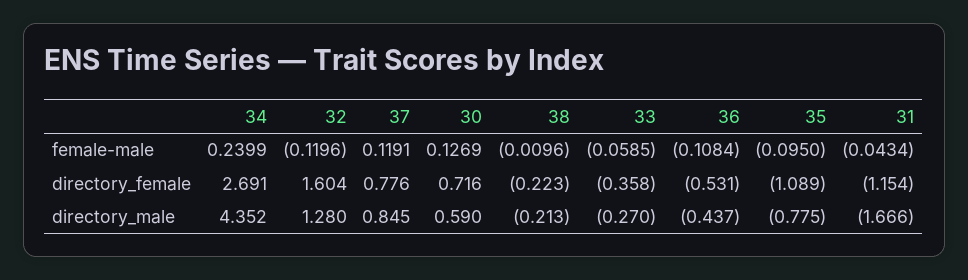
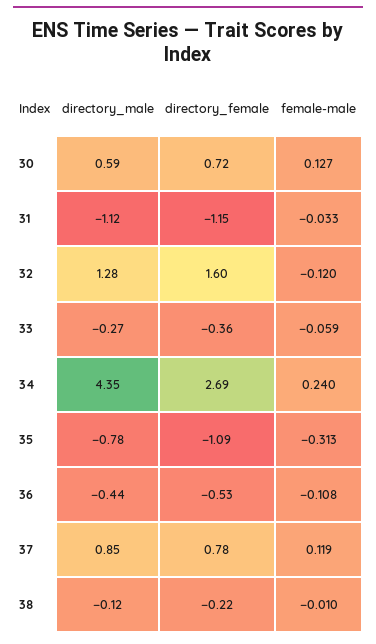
  {
    "34": {
      "female-male": 0.2399,
      "directory_female": 2.691,
      "directory_male": 4.352
    },
    "32": {
      "female-male": -0.1196,
      "directory_female": 1.604,
      "directory_male": 1.28
    },
    "37": {
      "female-male": 0.1191,
      "directory_female": 0.776,
      "directory_male": 0.845
    },
    "30": {
      "female-male": 0.1269,
      "directory_female": 0.716,
      "directory_male": 0.59
    },
    "38": {
      "female-male": -0.0096,
      "directory_female": -0.223,
-     "directory_male": -0.213
+     "directory_male": -0.12
    },
    "33": {
      "female-male": -0.0585,
      "directory_female": -0.358,
      "directory_male": -0.27
    },
    "36": {
      "female-male": -0.1084,
      "directory_female": -0.531,
      "directory_male": -0.437
    },
    "35": {
-     "female-male": -0.095,
+     "female-male": -0.313,
      "directory_female": -1.089,
      "directory_male": -0.775
    },
    "31": {
-     "female-male": -0.0434,
+     "female-male": -0.033,
      "directory_female": -1.154,
-     "directory_male": -1.666
+     "directory_male": -1.12
    }
  }

